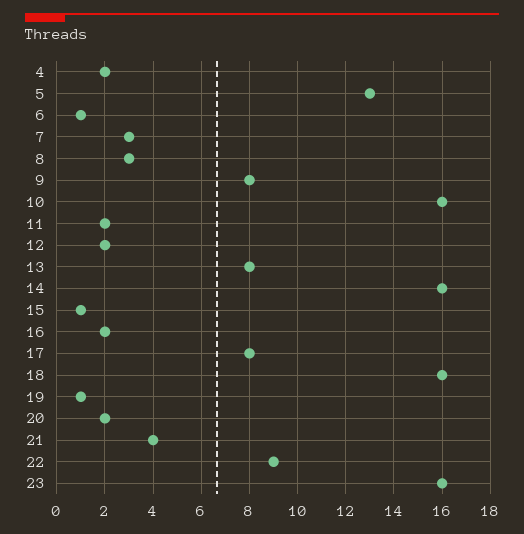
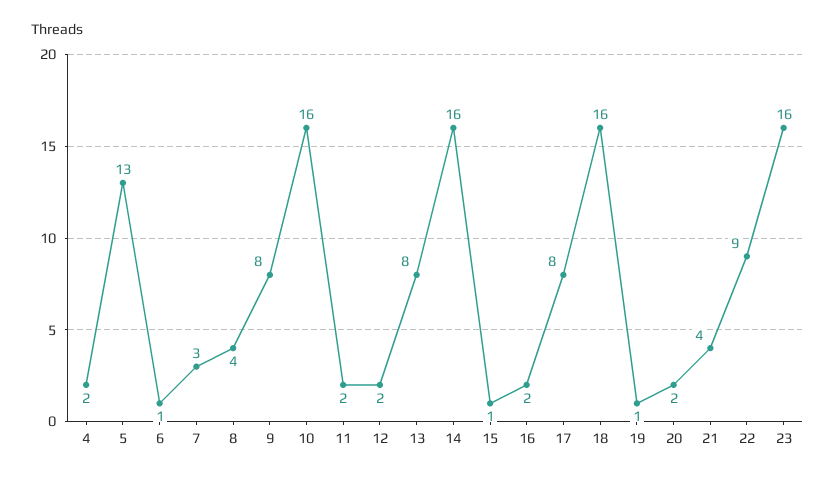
  {
    "4": 2,
    "5": 13,
    "6": 1,
    "7": 3,
-   "8": 3,
+   "8": 4,
    "9": 8,
    "10": 16,
    "11": 2,
    "12": 2,
    "13": 8,
    "14": 16,
    "15": 1,
    "16": 2,
    "17": 8,
    "18": 16,
    "19": 1,
    "20": 2,
    "21": 4,
    "22": 9,
    "23": 16
  }

